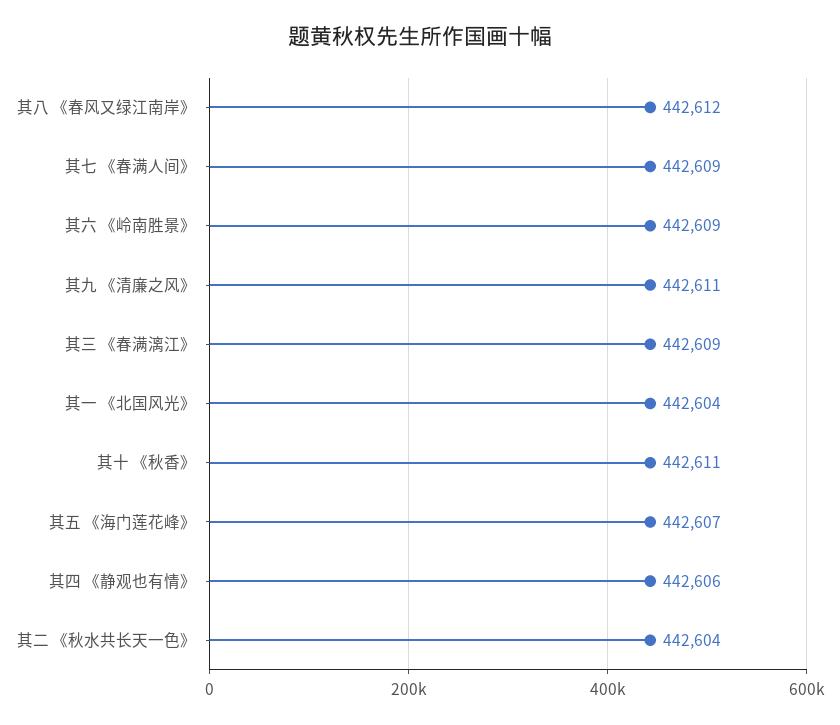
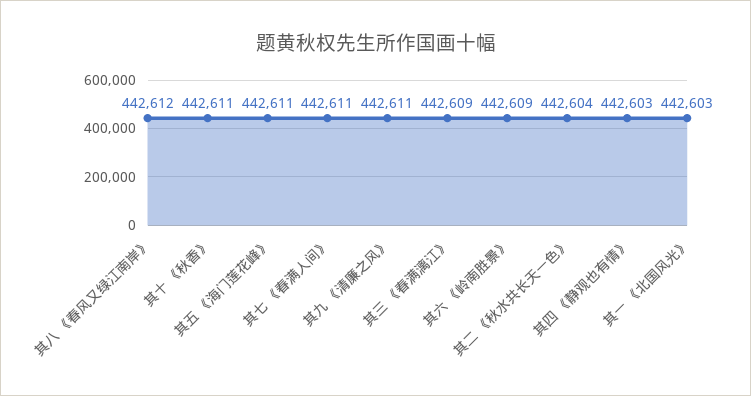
  {
    "其八 《春风又绿江南岸》": 442612,
-   "其七 《春满人间》": 442609,
+   "其七 《春满人间》": 442611,
    "其六 《岭南胜景》": 442609,
    "其九 《清廉之风》": 442611,
    "其三 《春满漓江》": 442609,
-   "其一 《北国风光》": 442604,
+   "其一 《北国风光》": 442603,
    "其十 《秋香》": 442611,
-   "其五 《海门莲花峰》": 442607,
+   "其五 《海门莲花峰》": 442611,
-   "其四 《静观也有情》": 442606,
+   "其四 《静观也有情》": 442603,
    "其二 《秋水共长天一色》": 442604
  }

